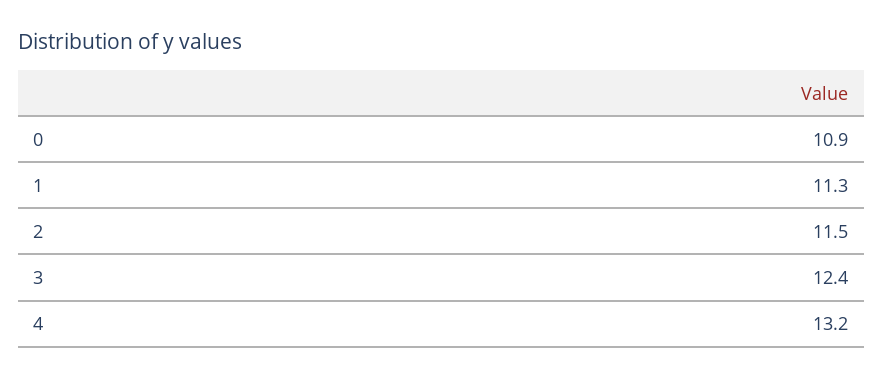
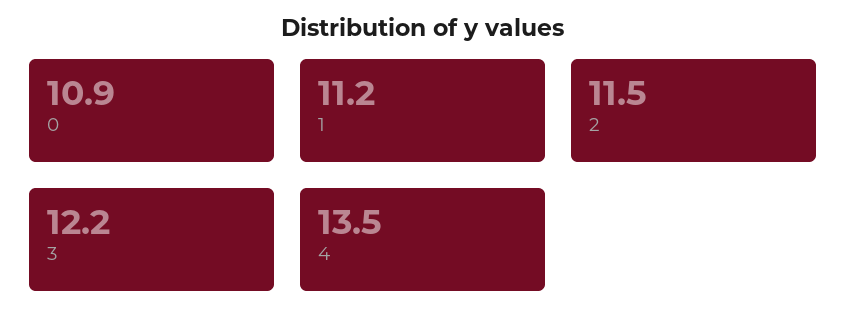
  {
    "0": 10.9,
-   "1": 11.3,
+   "1": 11.2,
    "2": 11.5,
-   "3": 12.4,
+   "3": 12.2,
-   "4": 13.2
+   "4": 13.5
  }

